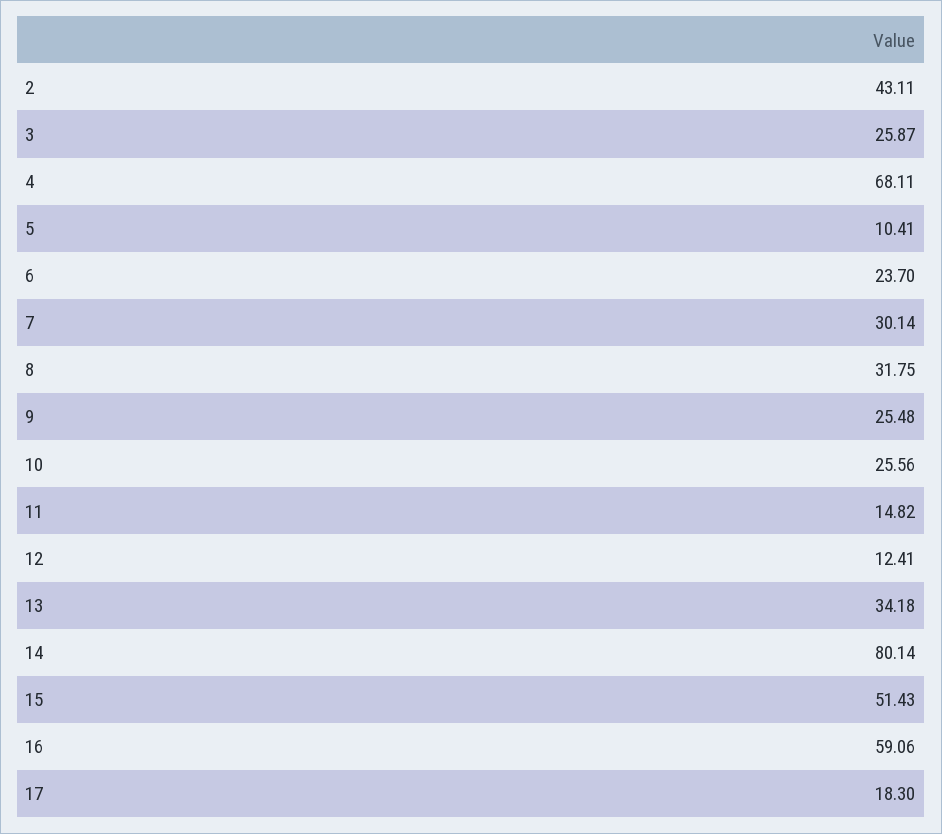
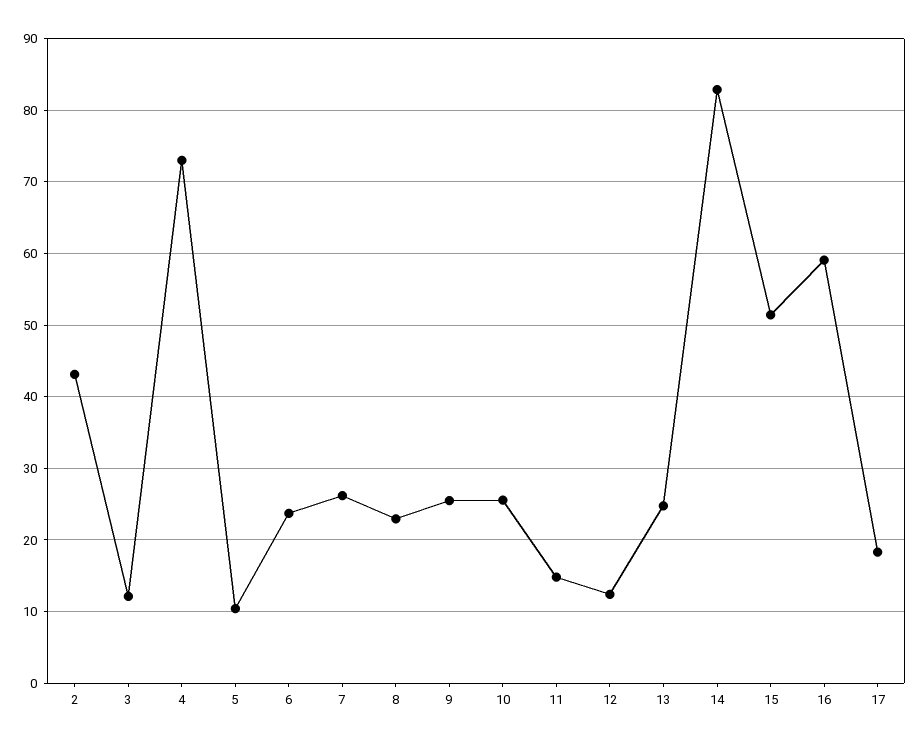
  {
    "2": 43.11,
-   "3": 25.87,
+   "3": 12,
-   "4": 68.11,
+   "4": 73,
    "5": 10.41,
    "6": 23.7,
-   "7": 30.14,
+   "7": 26,
-   "8": 31.75,
+   "8": 23,
    "9": 25.48,
    "10": 25.56,
    "11": 14.82,
    "12": 12.41,
-   "13": 34.18,
+   "13": 25,
-   "14": 80.14,
+   "14": 83,
    "15": 51.43,
    "16": 59.06,
    "17": 18.3
  }

